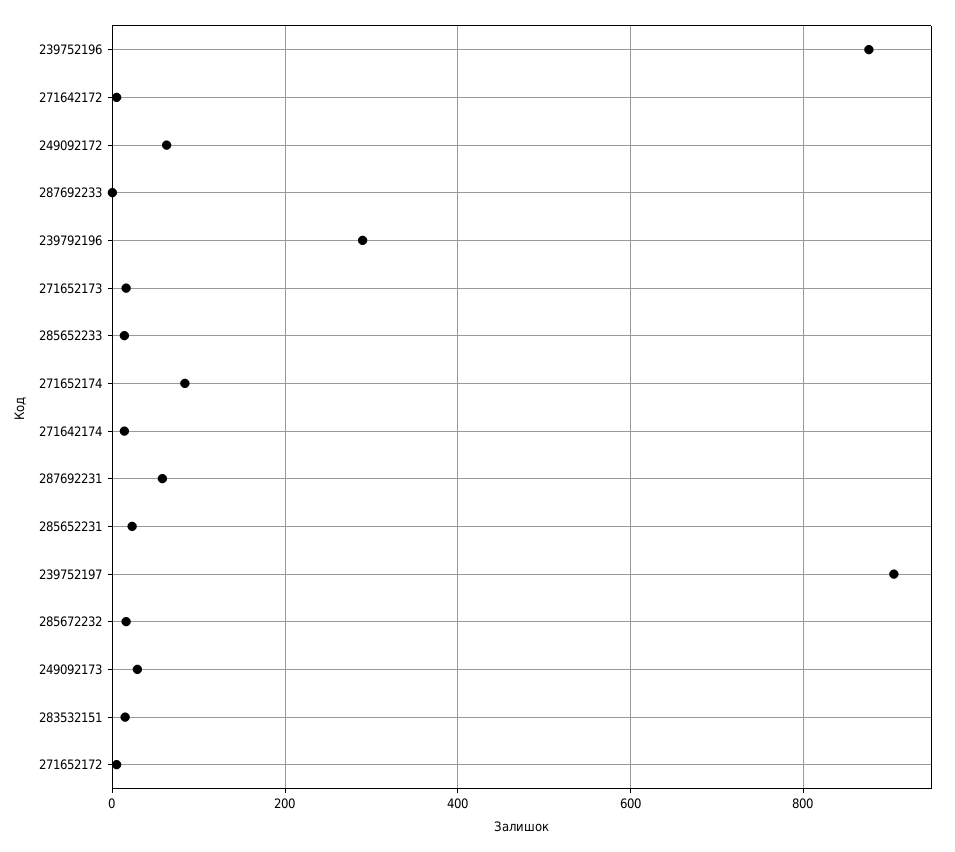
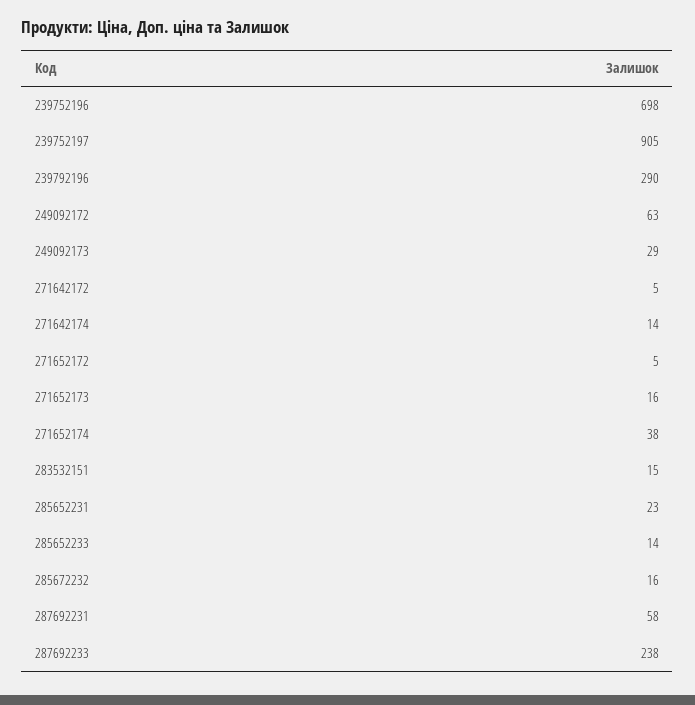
  {
-   "239752196": 880,
+   "239752196": 698,
    "271642172": 5,
    "249092172": 63,
-   "287692233": 0,
+   "287692233": 238,
    "239792196": 290,
    "271652173": 16,
    "285652233": 14,
-   "271652174": 80,
+   "271652174": 38,
    "271642174": 14,
    "287692231": 58,
    "285652231": 23,
    "239752197": 905,
    "285672232": 16,
    "249092173": 29,
    "283532151": 15,
    "271652172": 5
  }

